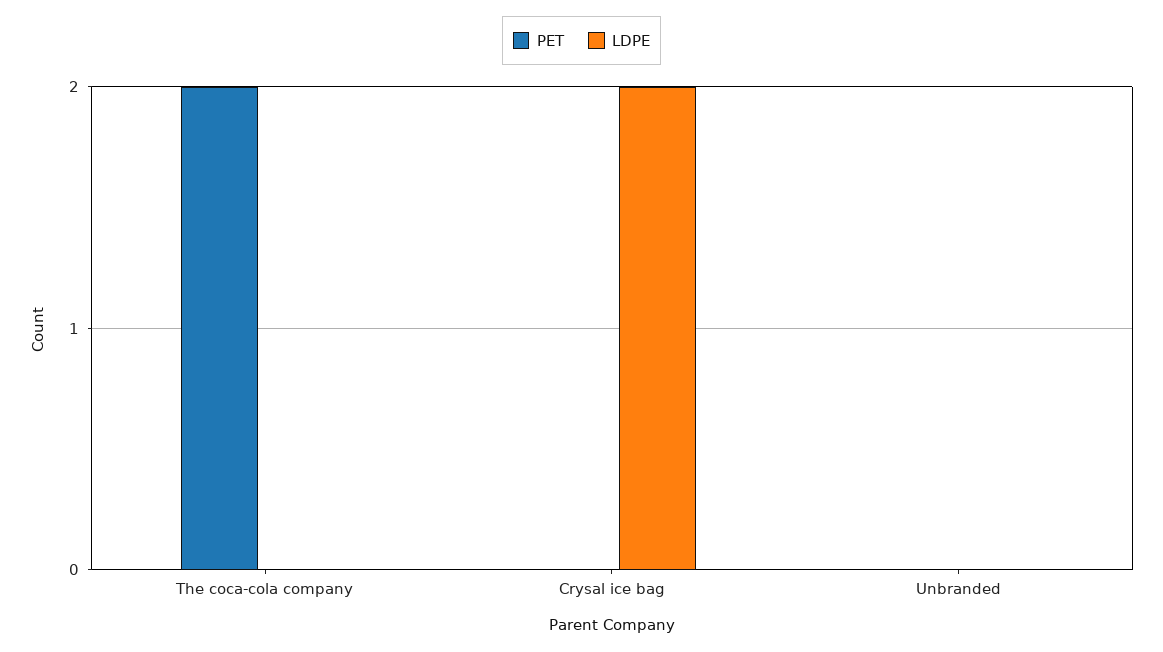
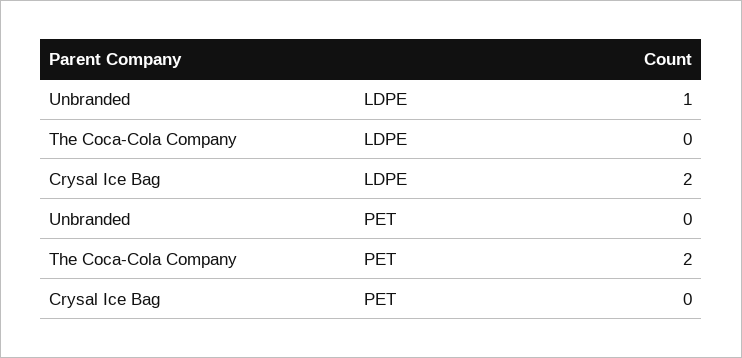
  {
    "PET": {
      "The coca-cola company": 2,
      "Crysal ice bag": 0,
      "Unbranded": 0
    },
    "LDPE": {
      "The coca-cola company": 0,
      "Crysal ice bag": 2,
-     "Unbranded": 0
+     "Unbranded": 1
    }
  }

